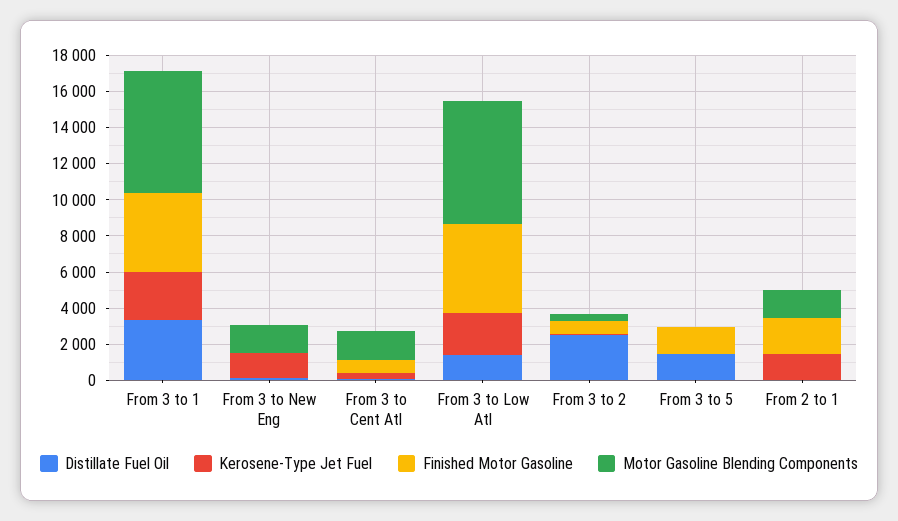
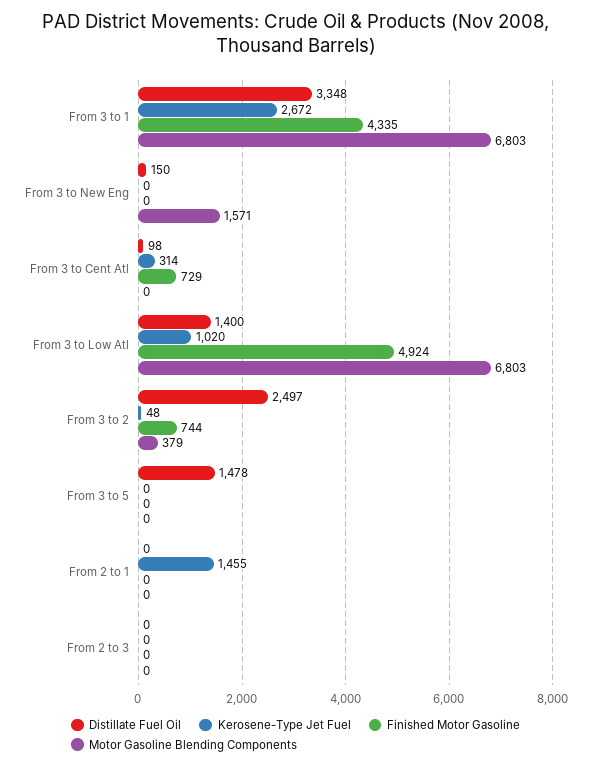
  {
    "Distillate Fuel Oil": {
      "From 3 to 1": 3348,
      "From 3 to New Eng": 150,
      "From 3 to Cent Atl": 98,
      "From 3 to Low Atl": 1400,
      "From 3 to 2": 2497,
      "From 3 to 5": 1478,
-     "From 2 to 1": 0
+     "From 2 to 1": 0,
+     "From 2 to 3": 0
    },
    "Kerosene-Type Jet Fuel": {
      "From 3 to 1": 2672,
-     "From 3 to New Eng": 1500,
+     "From 3 to New Eng": 0,
      "From 3 to Cent Atl": 314,
-     "From 3 to Low Atl": 2500,
+     "From 3 to Low Atl": 1020,
      "From 3 to 2": 48,
      "From 3 to 5": 0,
-     "From 2 to 1": 1455
+     "From 2 to 1": 1455,
+     "From 2 to 3": 0
    },
    "Finished Motor Gasoline": {
      "From 3 to 1": 4335,
      "From 3 to New Eng": 0,
      "From 3 to Cent Atl": 729,
      "From 3 to Low Atl": 4924,
      "From 3 to 2": 744,
-     "From 3 to 5": 1500,
+     "From 3 to 5": 0,
-     "From 2 to 1": 2000
+     "From 2 to 1": 0,
+     "From 2 to 3": 0
    },
    "Motor Gasoline Blending Components": {
      "From 3 to 1": 6803,
      "From 3 to New Eng": 1571,
-     "From 3 to Cent Atl": 1500,
+     "From 3 to Cent Atl": 0,
      "From 3 to Low Atl": 6803,
      "From 3 to 2": 379,
      "From 3 to 5": 0,
-     "From 2 to 1": 1500
+     "From 2 to 1": 0,
+     "From 2 to 3": 0
    }
  }

